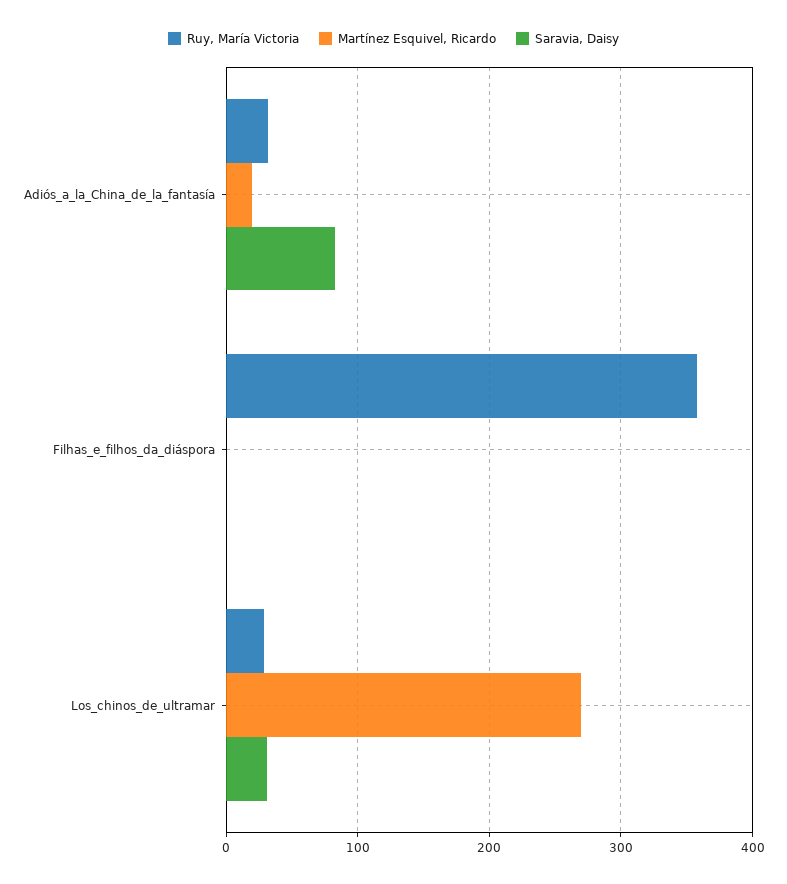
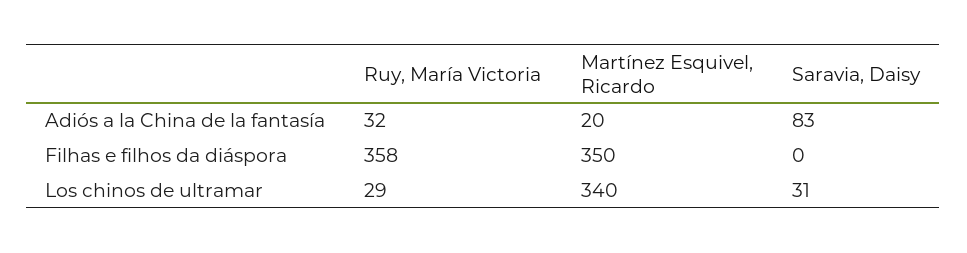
  {
    "Ruy, María Victoria": {
      "Adiós_a_la_China_de_la_fantasía": 32,
      "Filhas_e_filhos_da_diáspora": 358,
      "Los_chinos_de_ultramar": 29
    },
    "Martínez Esquivel, Ricardo": {
      "Adiós_a_la_China_de_la_fantasía": 20,
-     "Filhas_e_filhos_da_diáspora": 0,
+     "Filhas_e_filhos_da_diáspora": 350,
-     "Los_chinos_de_ultramar": 270
+     "Los_chinos_de_ultramar": 340
    },
    "Saravia, Daisy": {
      "Adiós_a_la_China_de_la_fantasía": 83,
      "Filhas_e_filhos_da_diáspora": 0,
      "Los_chinos_de_ultramar": 31
    }
  }

